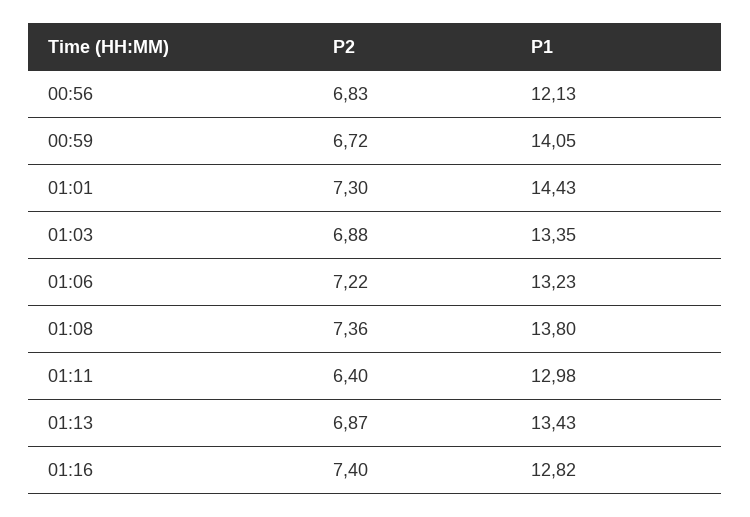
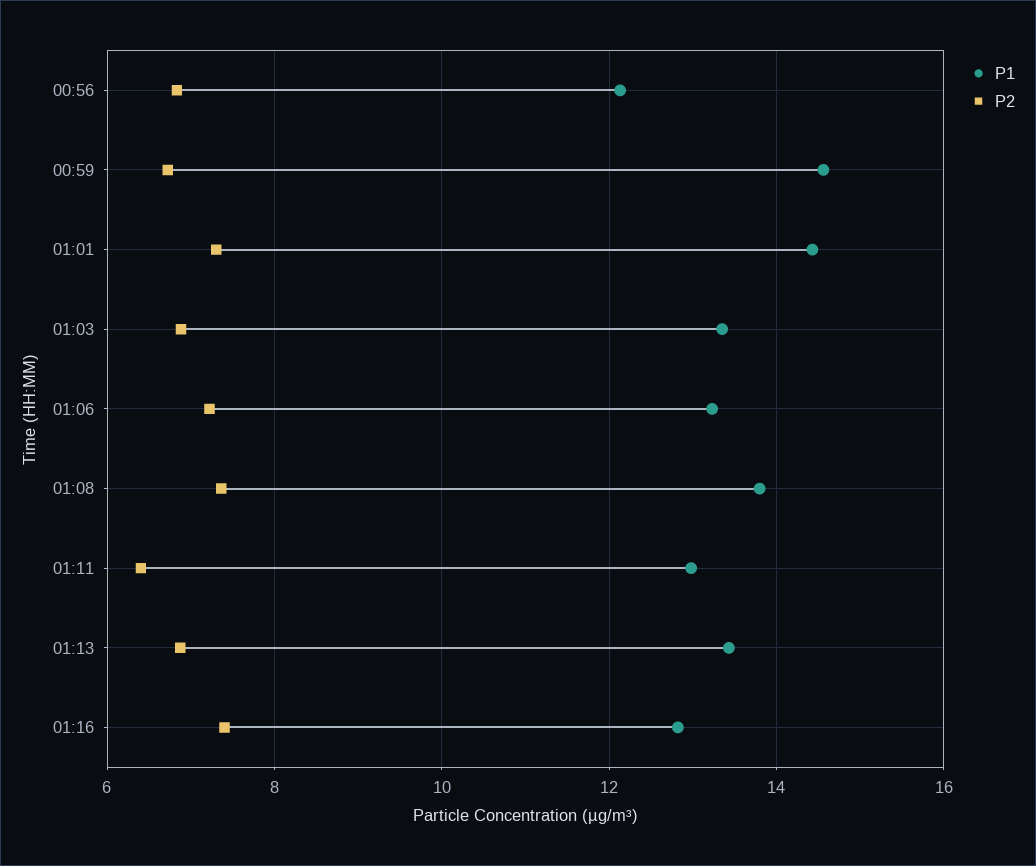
  {
    "P2": {
      "00:56": 6.83,
      "00:59": 6.72,
      "01:01": 7.3,
      "01:03": 6.88,
      "01:06": 7.22,
      "01:08": 7.36,
      "01:11": 6.4,
      "01:13": 6.87,
      "01:16": 7.4
    },
    "P1": {
      "00:56": 12.13,
-     "00:59": 14.05,
+     "00:59": 14.6,
      "01:01": 14.43,
      "01:03": 13.35,
      "01:06": 13.23,
      "01:08": 13.8,
      "01:11": 12.98,
      "01:13": 13.43,
      "01:16": 12.82
    }
  }

